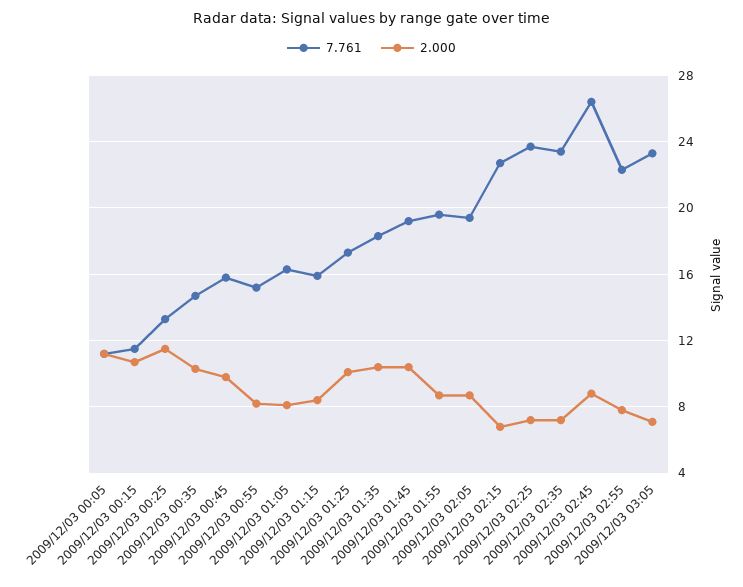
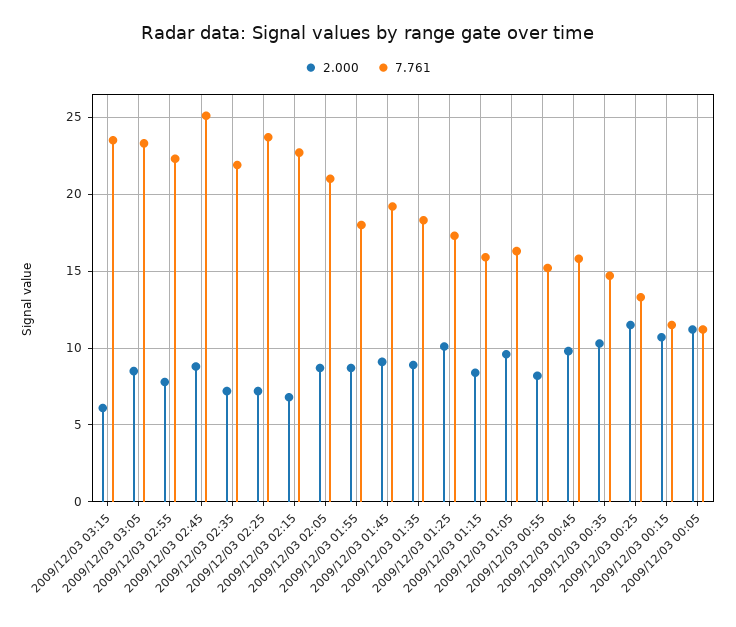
  {
    "7.761": {
      "2009/12/03 00:05": 11,
      "2009/12/03 00:15": 11.5,
      "2009/12/03 00:25": 13.5,
      "2009/12/03 00:35": 14.5,
      "2009/12/03 00:45": 16,
      "2009/12/03 00:55": 15,
      "2009/12/03 01:05": 16.5,
      "2009/12/03 01:15": 16,
      "2009/12/03 01:25": 17.5,
      "2009/12/03 01:35": 18.5,
      "2009/12/03 01:45": 19,
-     "2009/12/03 01:55": 19.5,
+     "2009/12/03 01:55": 18,
-     "2009/12/03 02:05": 19.5,
+     "2009/12/03 02:05": 21,
      "2009/12/03 02:15": 22.5,
      "2009/12/03 02:25": 23.5,
-     "2009/12/03 02:35": 23.5,
+     "2009/12/03 02:35": 22,
-     "2009/12/03 02:45": 26.5,
+     "2009/12/03 02:45": 25,
      "2009/12/03 02:55": 22.5,
-     "2009/12/03 03:05": 23.5
+     "2009/12/03 03:05": 23.5,
+     "2009/12/03 03:15": 23.5
    },
    "2.000": {
      "2009/12/03 00:05": 11,
      "2009/12/03 00:15": 10.5,
      "2009/12/03 00:25": 11.5,
      "2009/12/03 00:35": 10.5,
      "2009/12/03 00:45": 10,
      "2009/12/03 00:55": 8,
-     "2009/12/03 01:05": 8,
+     "2009/12/03 01:05": 9.5,
      "2009/12/03 01:15": 8.5,
      "2009/12/03 01:25": 10,
-     "2009/12/03 01:35": 10.5,
+     "2009/12/03 01:35": 9,
-     "2009/12/03 01:45": 10.5,
+     "2009/12/03 01:45": 9,
      "2009/12/03 01:55": 8.5,
      "2009/12/03 02:05": 8.5,
      "2009/12/03 02:15": 7,
      "2009/12/03 02:25": 7,
      "2009/12/03 02:35": 7,
      "2009/12/03 02:45": 9,
      "2009/12/03 02:55": 8,
-     "2009/12/03 03:05": 7
+     "2009/12/03 03:05": 8.5,
+     "2009/12/03 03:15": 6
    }
  }

